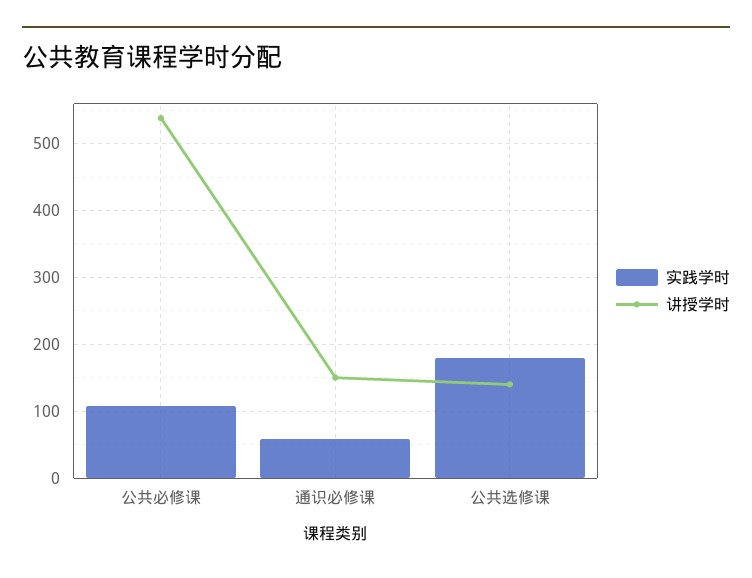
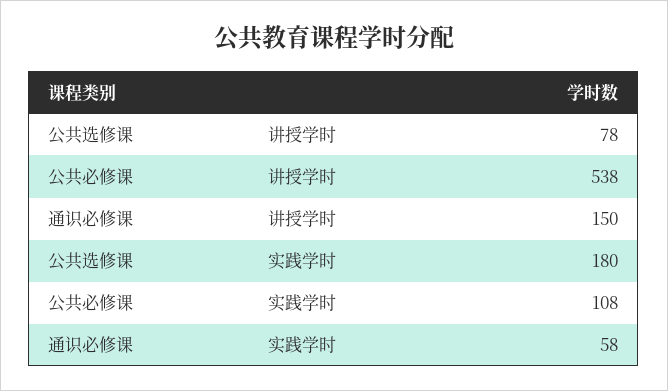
  {
    "实践学时": {
      "公共必修课": 108,
      "通识必修课": 58,
      "公共选修课": 180
    },
    "讲授学时": {
      "公共必修课": 538,
      "通识必修课": 150,
-     "公共选修课": 140
+     "公共选修课": 78
    }
  }

